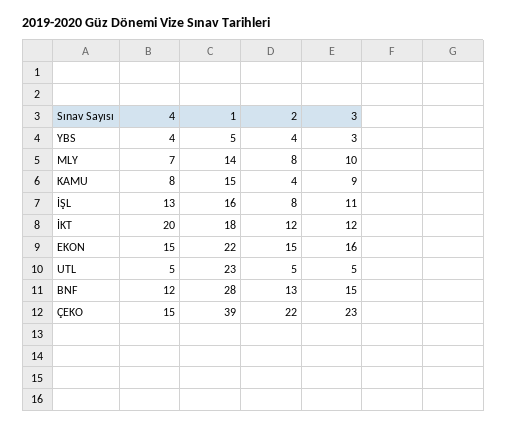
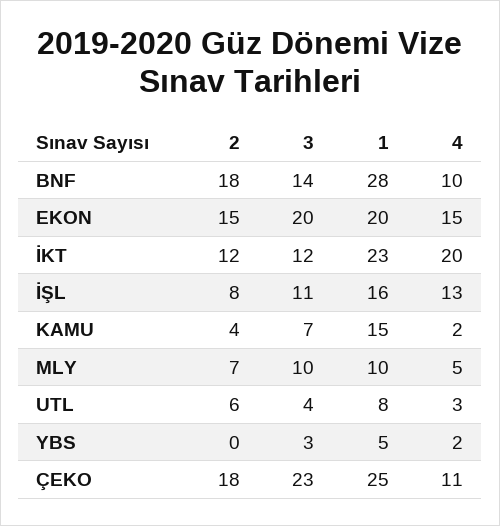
  {
    "4": {
-     "YBS": 4,
+     "YBS": 2,
-     "MLY": 7,
+     "MLY": 5,
-     "KAMU": 8,
+     "KAMU": 2,
      "İŞL": 13,
      "İKT": 20,
      "EKON": 15,
-     "UTL": 5,
+     "UTL": 3,
-     "BNF": 12,
+     "BNF": 10,
-     "ÇEKO": 15
+     "ÇEKO": 11
    },
    "1": {
      "YBS": 5,
-     "MLY": 14,
+     "MLY": 10,
      "KAMU": 15,
      "İŞL": 16,
-     "İKT": 18,
+     "İKT": 23,
-     "EKON": 22,
+     "EKON": 20,
-     "UTL": 23,
+     "UTL": 8,
      "BNF": 28,
-     "ÇEKO": 39
+     "ÇEKO": 25
    },
    "2": {
-     "YBS": 4,
+     "YBS": 0,
-     "MLY": 8,
+     "MLY": 7,
      "KAMU": 4,
      "İŞL": 8,
      "İKT": 12,
      "EKON": 15,
-     "UTL": 5,
+     "UTL": 6,
-     "BNF": 13,
+     "BNF": 18,
-     "ÇEKO": 22
+     "ÇEKO": 18
    },
    "3": {
      "YBS": 3,
      "MLY": 10,
-     "KAMU": 9,
+     "KAMU": 7,
      "İŞL": 11,
      "İKT": 12,
-     "EKON": 16,
+     "EKON": 20,
-     "UTL": 5,
+     "UTL": 4,
-     "BNF": 15,
+     "BNF": 14,
      "ÇEKO": 23
    }
  }

